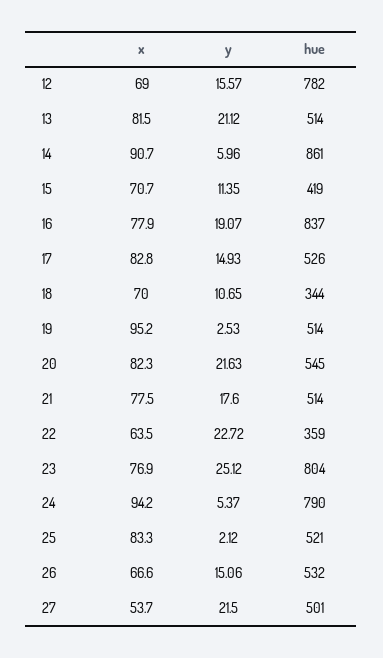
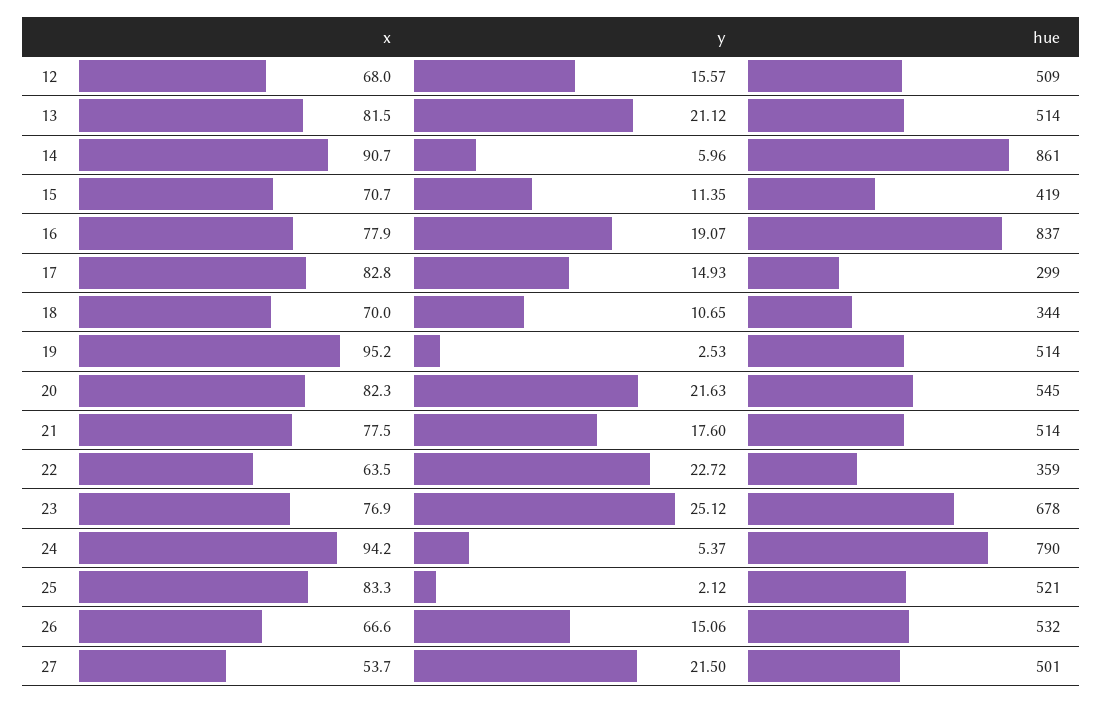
  {
    "x": {
-     "12": 69,
+     "12": 68,
      "13": 81.5,
      "14": 90.7,
      "15": 70.7,
      "16": 77.9,
      "17": 82.8,
      "18": 70,
      "19": 95.2,
      "20": 82.3,
      "21": 77.5,
      "22": 63.5,
      "23": 76.9,
      "24": 94.2,
      "25": 83.3,
      "26": 66.6,
      "27": 53.7
    },
    "y": {
      "12": 15.57,
      "13": 21.12,
      "14": 5.96,
      "15": 11.35,
      "16": 19.07,
      "17": 14.93,
      "18": 10.65,
      "19": 2.53,
      "20": 21.63,
      "21": 17.6,
      "22": 22.72,
      "23": 25.12,
      "24": 5.37,
      "25": 2.12,
      "26": 15.06,
      "27": 21.5
    },
    "hue": {
-     "12": 782,
+     "12": 509,
      "13": 514,
      "14": 861,
      "15": 419,
      "16": 837,
-     "17": 526,
+     "17": 299,
      "18": 344,
      "19": 514,
      "20": 545,
      "21": 514,
      "22": 359,
-     "23": 804,
+     "23": 678,
      "24": 790,
      "25": 521,
      "26": 532,
      "27": 501
    }
  }

